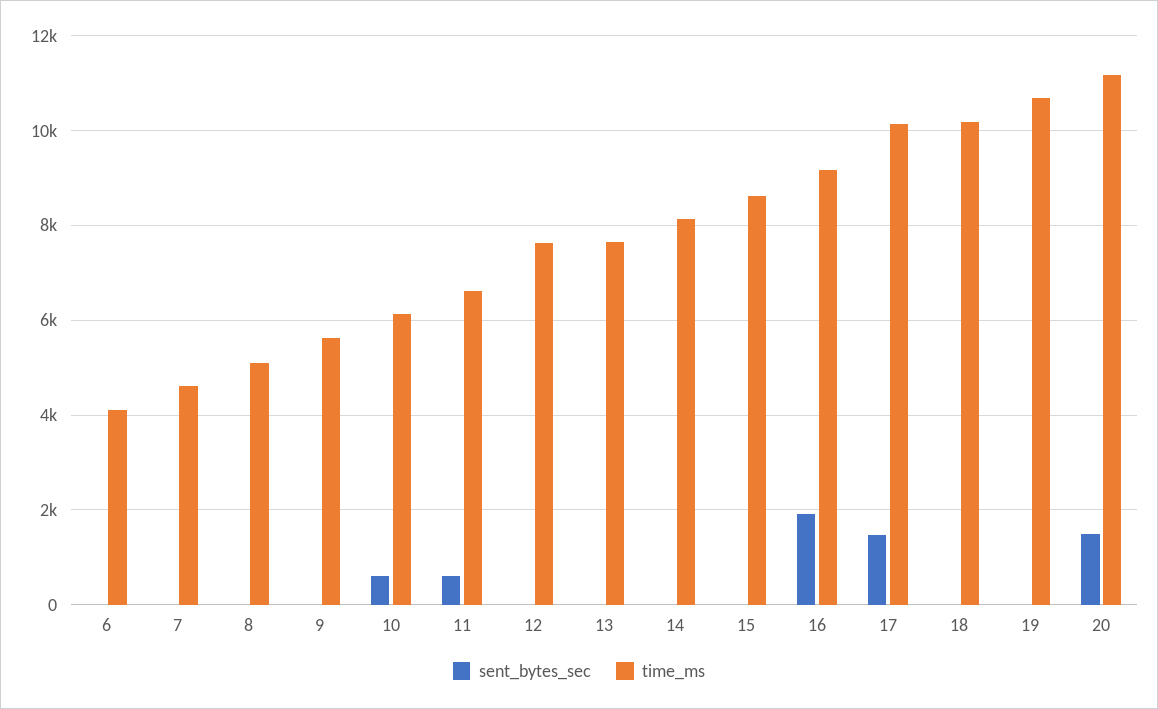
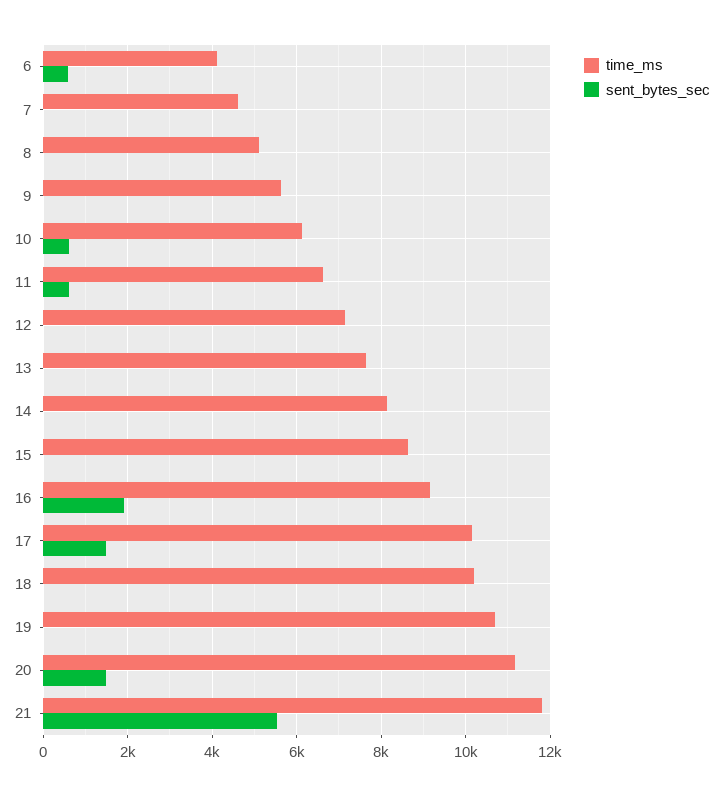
  {
    "sent_bytes_sec": {
-     "6": 0,
+     "6": 600,
      "7": 0,
      "8": 0,
      "9": 0,
      "10": 600,
      "11": 600,
      "12": 0,
      "13": 0,
      "14": 0,
      "15": 0,
      "16": 2000,
      "17": 1400,
      "18": 0,
      "19": 0,
-     "20": 1400
+     "20": 1400,
+     "21": 5600
    },
    "time_ms": {
      "6": 4200,
      "7": 4600,
      "8": 5000,
      "9": 5600,
      "10": 6200,
      "11": 6600,
-     "12": 7600,
+     "12": 7200,
      "13": 7600,
      "14": 8200,
      "15": 8600,
      "16": 9200,
      "17": 10200,
      "18": 10200,
      "19": 10600,
-     "20": 11200
+     "20": 11200,
+     "21": 11800
    }
  }

